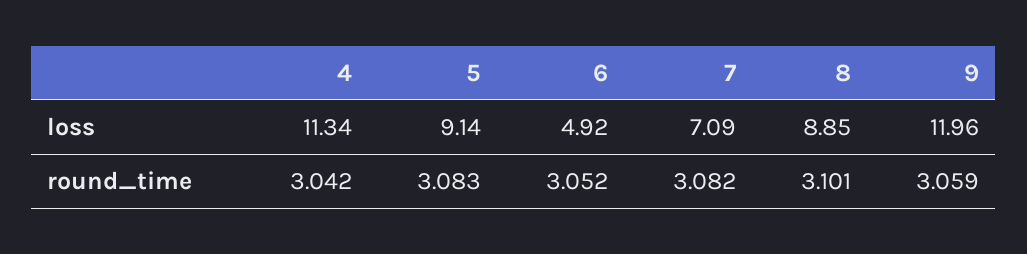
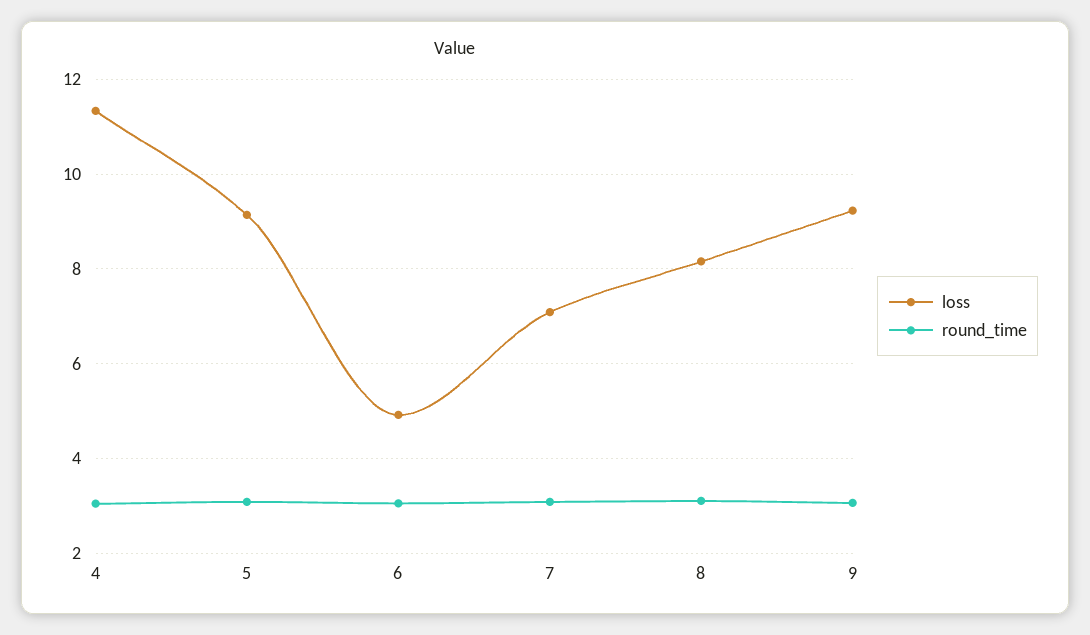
  {
    "loss": {
      "4": 11.34,
      "5": 9.14,
      "6": 4.92,
      "7": 7.09,
-     "8": 8.85,
+     "8": 8.2,
-     "9": 11.96
+     "9": 9.2
    },
    "round_time": {
      "4": 3.042,
      "5": 3.083,
      "6": 3.052,
      "7": 3.082,
      "8": 3.101,
      "9": 3.059
    }
  }

